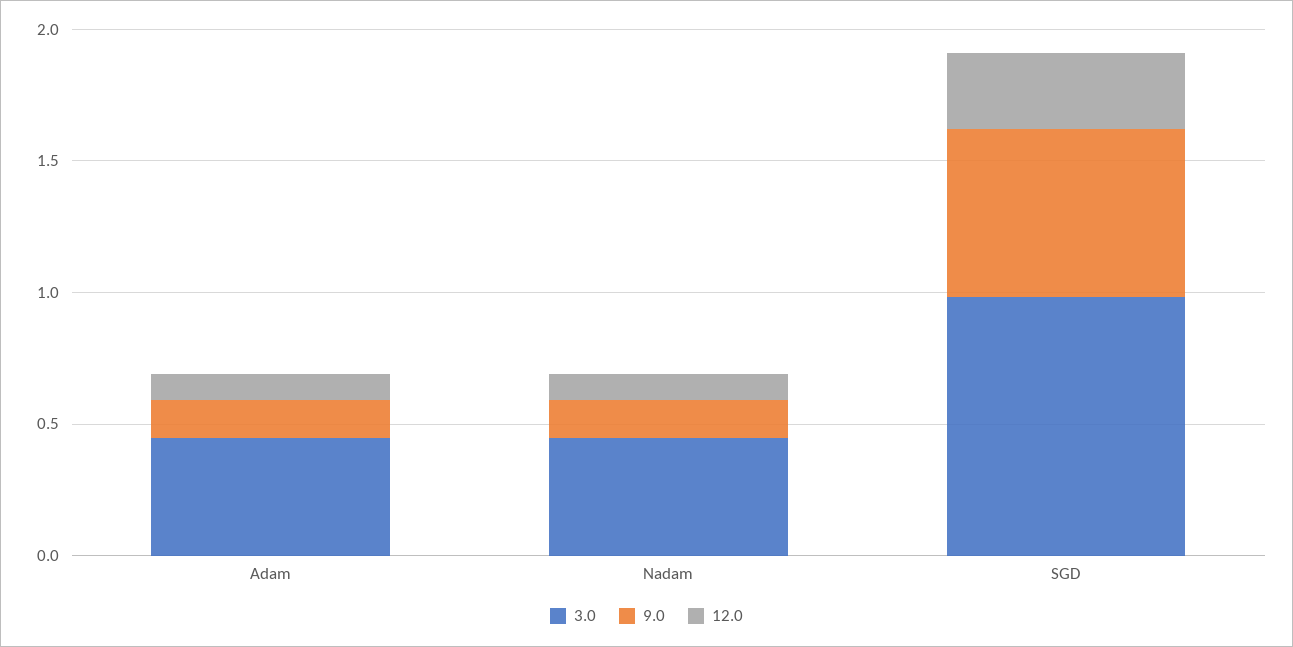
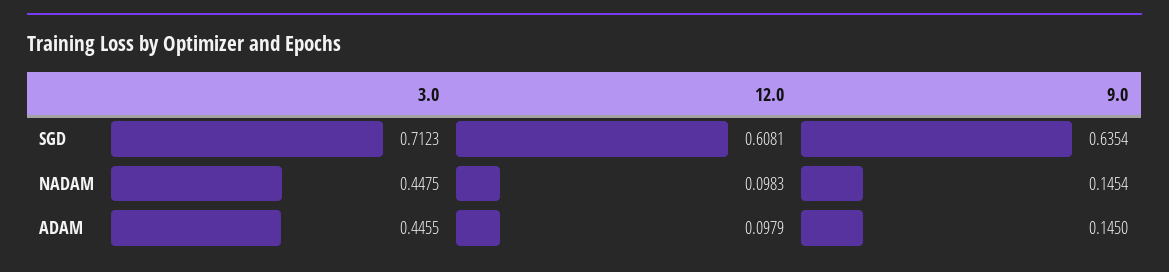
  {
    "3.0": {
      "Adam": 0.4455,
      "Nadam": 0.4475,
-     "SGD": 1
+     "SGD": 0.7123
    },
    "9.0": {
      "Adam": 0.145,
      "Nadam": 0.1454,
      "SGD": 0.6354
    },
    "12.0": {
      "Adam": 0.0979,
      "Nadam": 0.0983,
-     "SGD": 0.3
+     "SGD": 0.6081
    }
  }

